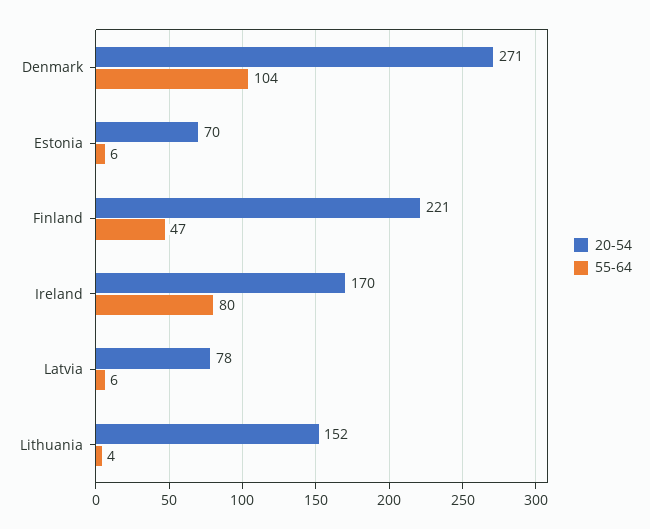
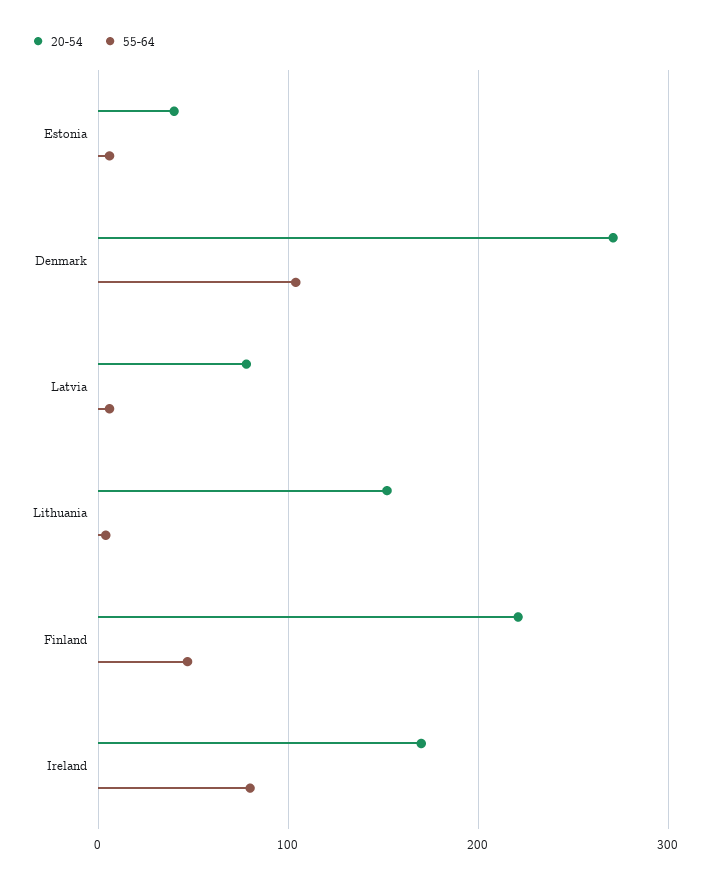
  {
    "20-54": {
      "Denmark": 271,
-     "Estonia": 70,
+     "Estonia": 40,
      "Finland": 221,
      "Ireland": 170,
      "Latvia": 78,
      "Lithuania": 152
    },
    "55-64": {
      "Denmark": 104,
      "Estonia": 6,
      "Finland": 47,
      "Ireland": 80,
      "Latvia": 6,
      "Lithuania": 4
    }
  }

